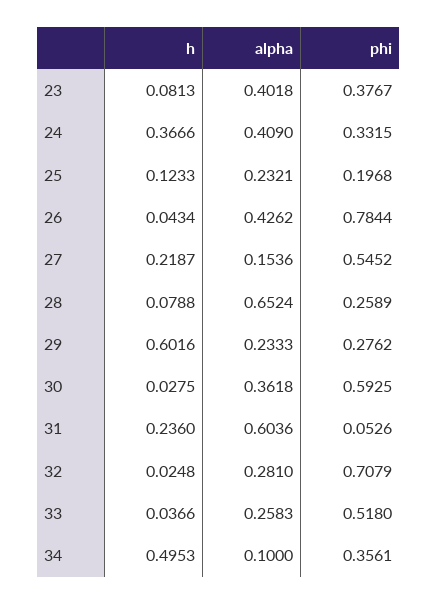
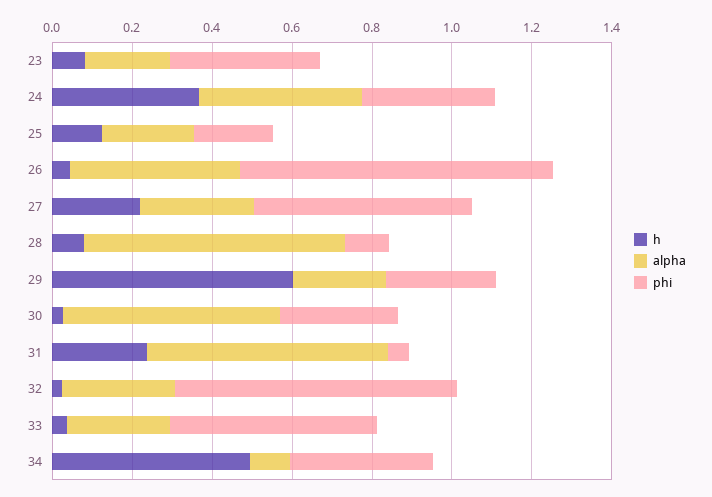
  {
    "h": {
      "23": 0.0813,
      "24": 0.3666,
      "25": 0.1233,
      "26": 0.0434,
      "27": 0.2187,
      "28": 0.0788,
      "29": 0.6016,
      "30": 0.0275,
      "31": 0.236,
      "32": 0.0248,
      "33": 0.0366,
      "34": 0.4953
    },
    "alpha": {
-     "23": 0.4018,
+     "23": 0.2,
      "24": 0.409,
      "25": 0.2321,
      "26": 0.4262,
-     "27": 0.1536,
+     "27": 0.3,
      "28": 0.6524,
      "29": 0.2333,
-     "30": 0.3618,
+     "30": 0.55,
      "31": 0.6036,
      "32": 0.281,
      "33": 0.2583,
      "34": 0.1
    },
    "phi": {
      "23": 0.3767,
      "24": 0.3315,
      "25": 0.1968,
      "26": 0.7844,
      "27": 0.5452,
-     "28": 0.2589,
+     "28": 0.1,
      "29": 0.2762,
-     "30": 0.5925,
+     "30": 0.3,
      "31": 0.0526,
      "32": 0.7079,
      "33": 0.518,
      "34": 0.3561
    }
  }

